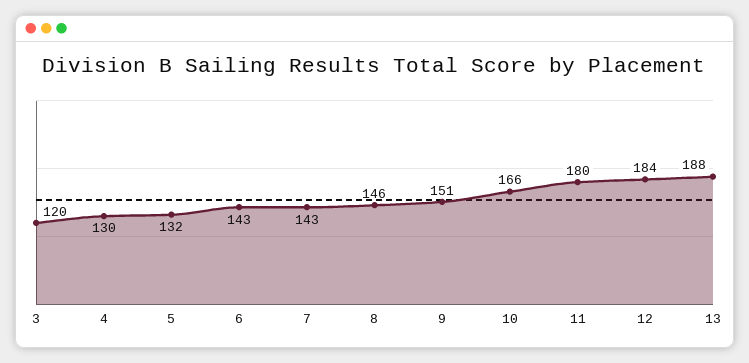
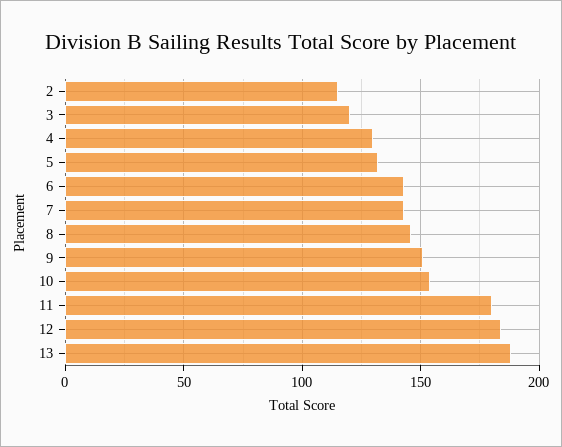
  {
    "3": 120,
    "4": 130,
    "5": 132,
    "6": 143,
    "7": 143,
    "8": 146,
    "9": 151,
-   "10": 166,
+   "10": 155,
    "11": 180,
    "12": 184,
-   "13": 188
+   "13": 188,
+   "2": 115
  }

